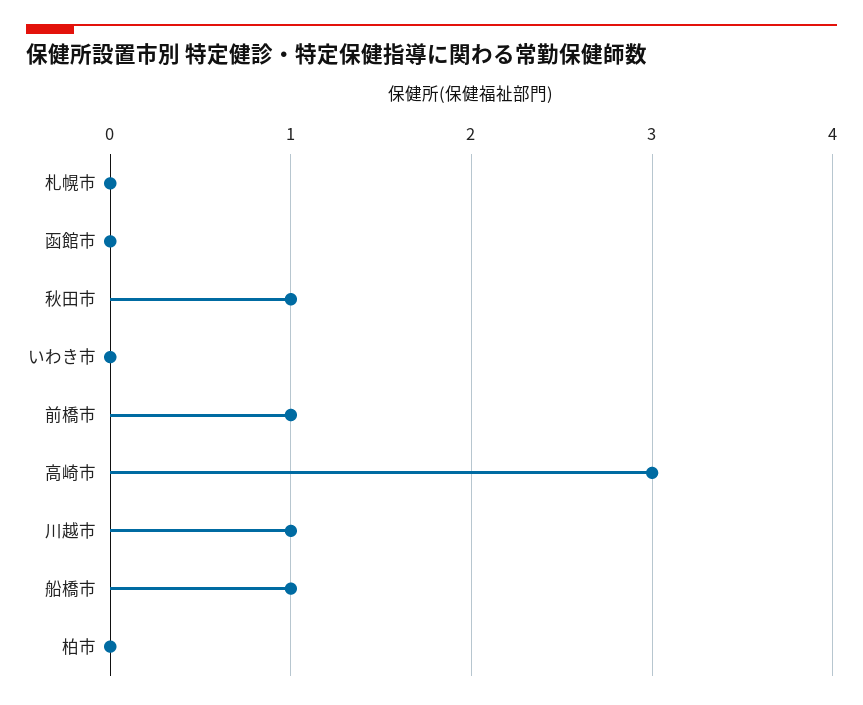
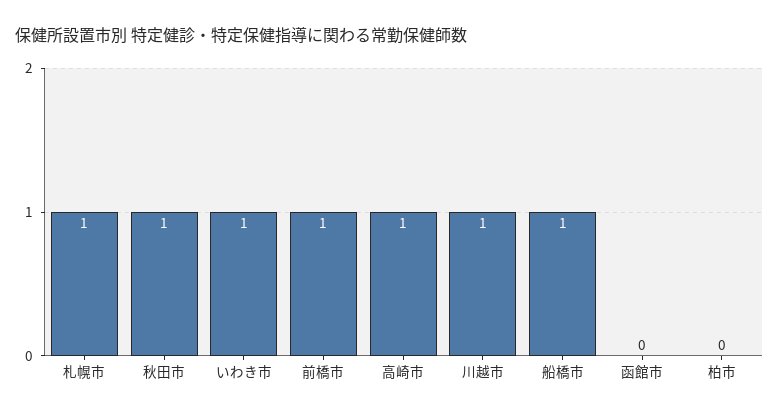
  {
-   "札幌市": 0,
+   "札幌市": 1,
    "函館市": 0,
    "秋田市": 1,
-   "いわき市": 0,
+   "いわき市": 1,
    "前橋市": 1,
-   "高崎市": 3,
+   "高崎市": 1,
    "川越市": 1,
    "船橋市": 1,
    "柏市": 0
  }

